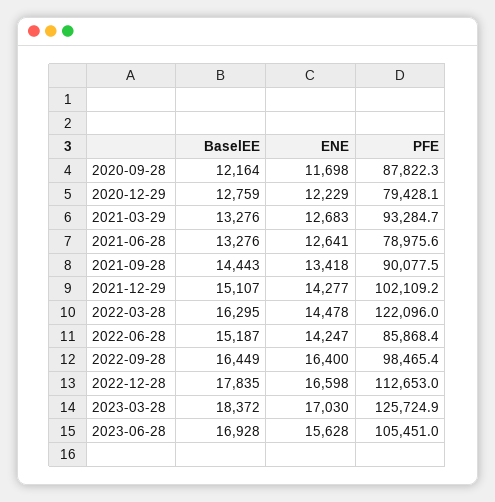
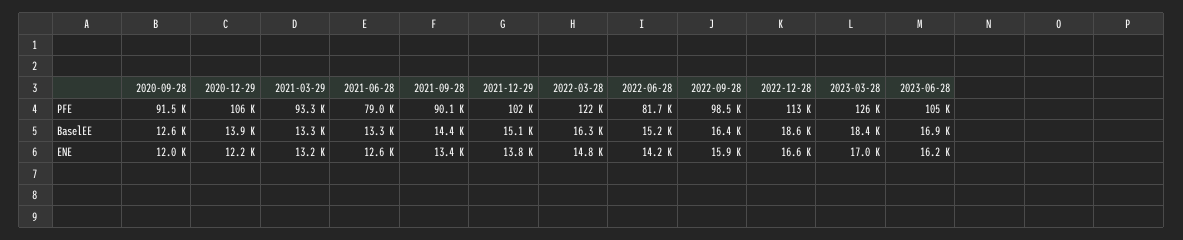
  {
    "BaselEE": {
-     "2020-09-28": 12164,
+     "2020-09-28": 12600,
-     "2020-12-29": 12759,
+     "2020-12-29": 13900,
      "2021-03-29": 13276,
      "2021-06-28": 13276,
      "2021-09-28": 14443,
      "2021-12-29": 15107,
      "2022-03-28": 16295,
      "2022-06-28": 15187,
      "2022-09-28": 16449,
-     "2022-12-28": 17835,
+     "2022-12-28": 18600,
      "2023-03-28": 18372,
      "2023-06-28": 16928
    },
    "ENE": {
-     "2020-09-28": 11698,
+     "2020-09-28": 12000,
      "2020-12-29": 12229,
-     "2021-03-29": 12683,
+     "2021-03-29": 13200,
      "2021-06-28": 12641,
      "2021-09-28": 13418,
-     "2021-12-29": 14277,
+     "2021-12-29": 13800,
-     "2022-03-28": 14478,
+     "2022-03-28": 14800,
      "2022-06-28": 14247,
-     "2022-09-28": 16400,
+     "2022-09-28": 15900,
      "2022-12-28": 16598,
      "2023-03-28": 17030,
-     "2023-06-28": 15628
+     "2023-06-28": 16200
    },
    "PFE": {
-     "2020-09-28": 87822.3,
+     "2020-09-28": 91500,
-     "2020-12-29": 79428.1,
+     "2020-12-29": 106000,
      "2021-03-29": 93284.7,
      "2021-06-28": 78975.6,
      "2021-09-28": 90077.5,
      "2021-12-29": 102109.2,
      "2022-03-28": 122096,
-     "2022-06-28": 85868.4,
+     "2022-06-28": 81700,
      "2022-09-28": 98465.4,
      "2022-12-28": 112653,
      "2023-03-28": 125724.9,
      "2023-06-28": 105451
    }
  }

